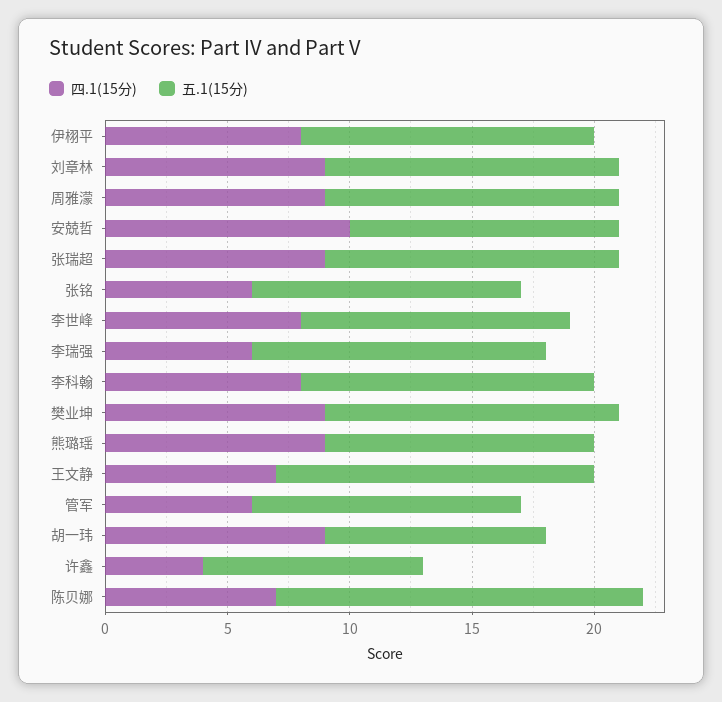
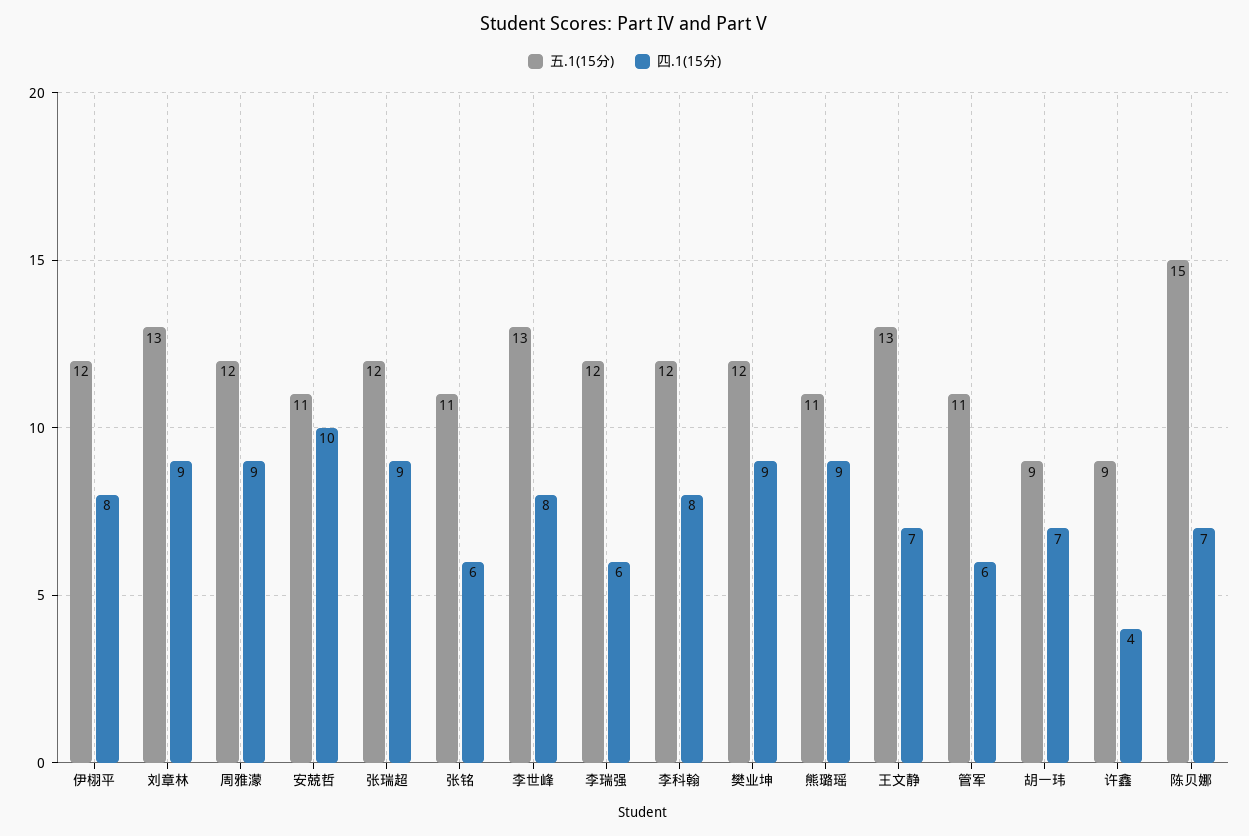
  {
    "四.1(15分)": {
      "伊栩平": 8,
      "刘章林": 9,
      "周雅濛": 9,
      "安兢哲": 10,
      "张瑞超": 9,
      "张铭": 6,
      "李世峰": 8,
      "李瑞强": 6,
      "李科翰": 8,
      "樊业坤": 9,
      "熊璐瑶": 9,
      "王文静": 7,
      "管军": 6,
-     "胡一玮": 9,
+     "胡一玮": 7,
      "许鑫": 4,
      "陈贝娜": 7
    },
    "五.1(15分)": {
      "伊栩平": 12,
-     "刘章林": 12,
+     "刘章林": 13,
      "周雅濛": 12,
      "安兢哲": 11,
      "张瑞超": 12,
      "张铭": 11,
-     "李世峰": 11,
+     "李世峰": 13,
      "李瑞强": 12,
      "李科翰": 12,
      "樊业坤": 12,
      "熊璐瑶": 11,
      "王文静": 13,
      "管军": 11,
      "胡一玮": 9,
      "许鑫": 9,
      "陈贝娜": 15
    }
  }

